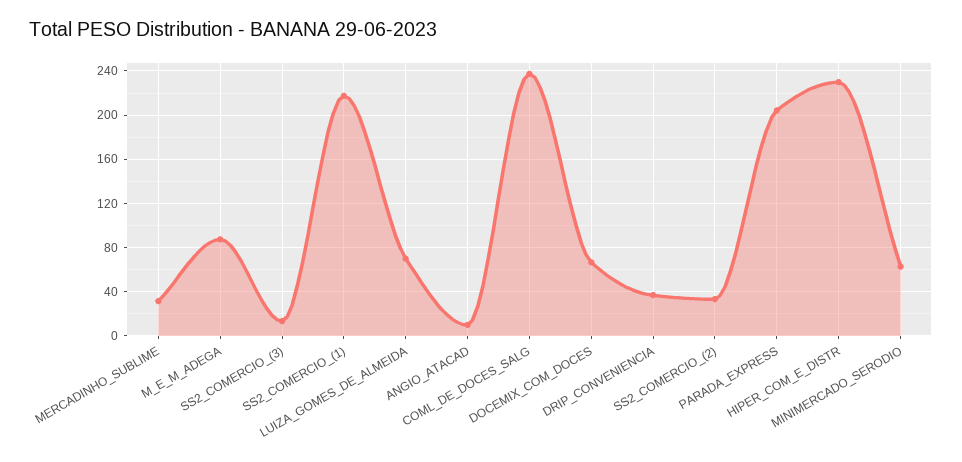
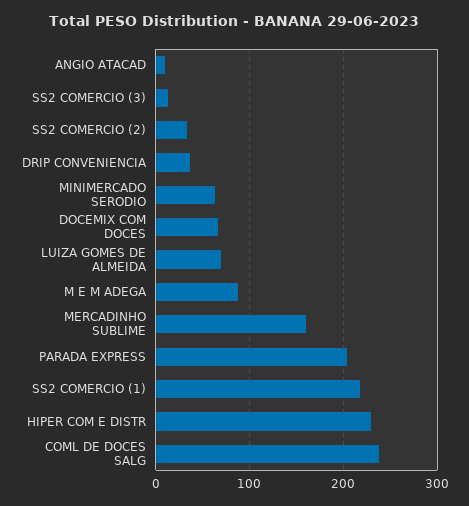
  {
-   "MERCADINHO_SUBLIME": 30,
+   "MERCADINHO_SUBLIME": 160,
    "M_E_M_ADEGA": 90,
    "SS2_COMERCIO_(3)": 10,
    "SS2_COMERCIO_(1)": 220,
    "LUIZA_GOMES_DE_ALMEIDA": 70,
    "ANGIO_ATACAD": 10,
    "COML_DE_DOCES_SALG": 240,
    "DOCEMIX_COM_DOCES": 70,
    "DRIP_CONVENIENCIA": 40,
    "SS2_COMERCIO_(2)": 30,
    "PARADA_EXPRESS": 200,
    "HIPER_COM_E_DISTR": 230,
    "MINIMERCADO_SERODIO": 60
  }

